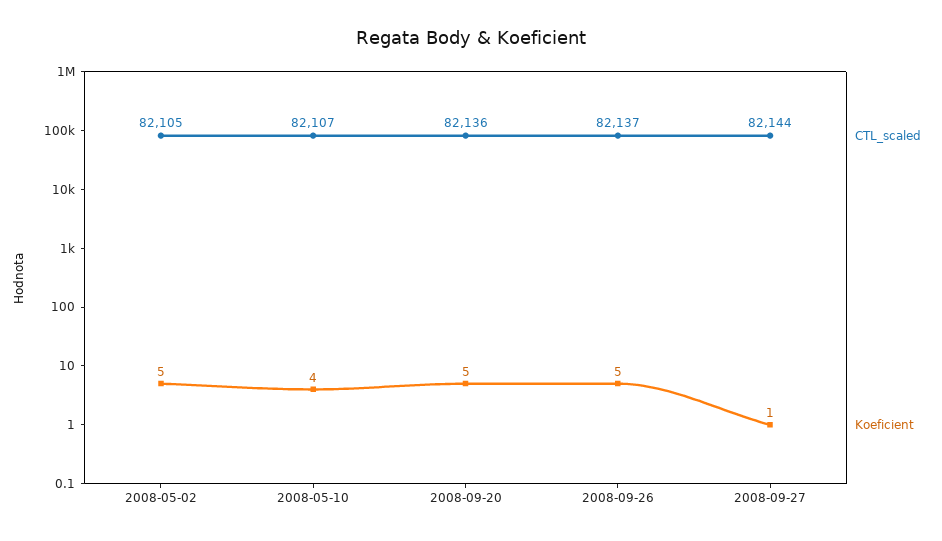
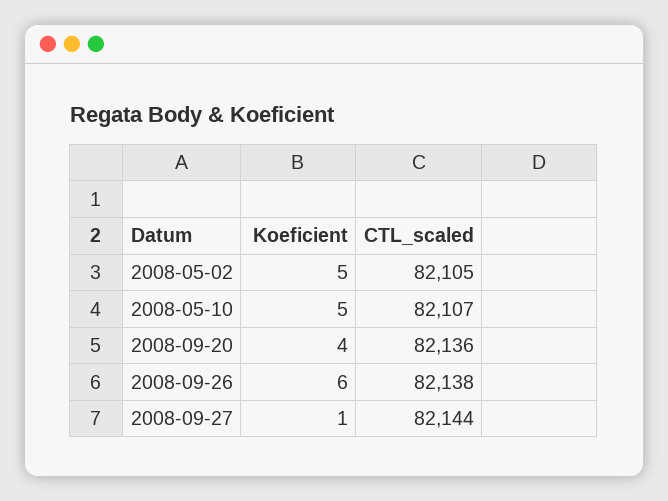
  {
    "CTL_scaled": {
      "2008-05-02": 82105,
      "2008-05-10": 82107,
      "2008-09-20": 82136,
-     "2008-09-26": 82137,
+     "2008-09-26": 82138,
      "2008-09-27": 82144
    },
    "Koeficient": {
      "2008-05-02": 5,
-     "2008-05-10": 4,
+     "2008-05-10": 5,
-     "2008-09-20": 5,
+     "2008-09-20": 4,
-     "2008-09-26": 5,
+     "2008-09-26": 6,
      "2008-09-27": 1
    }
  }

